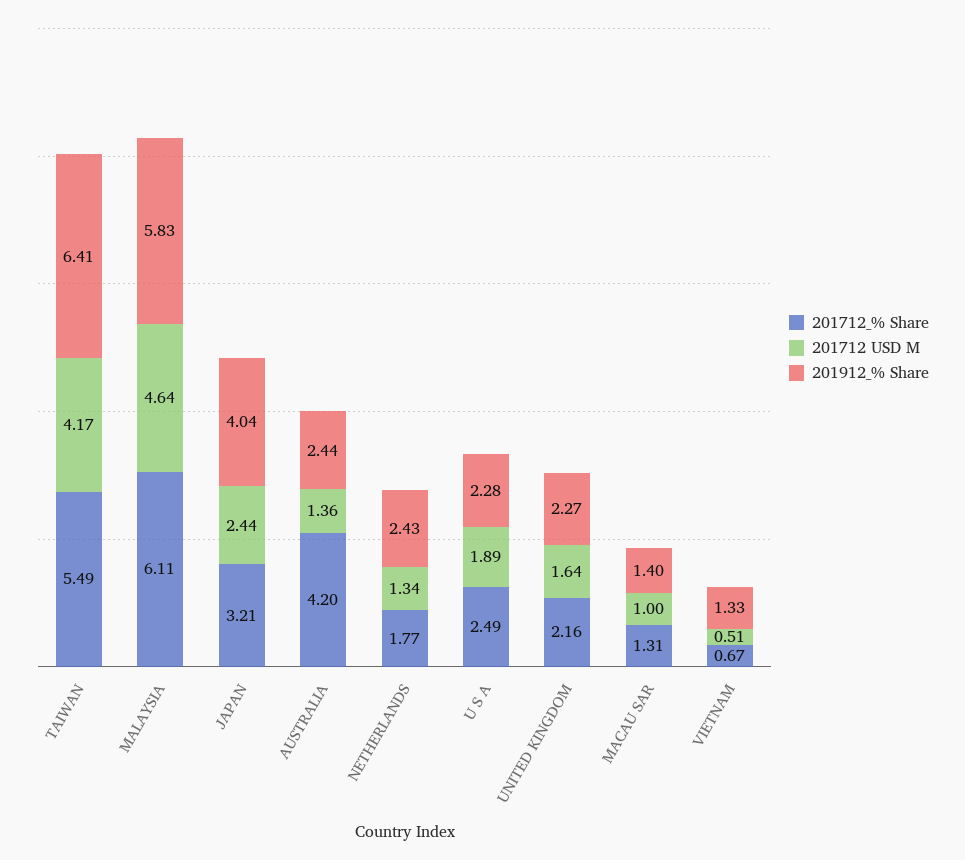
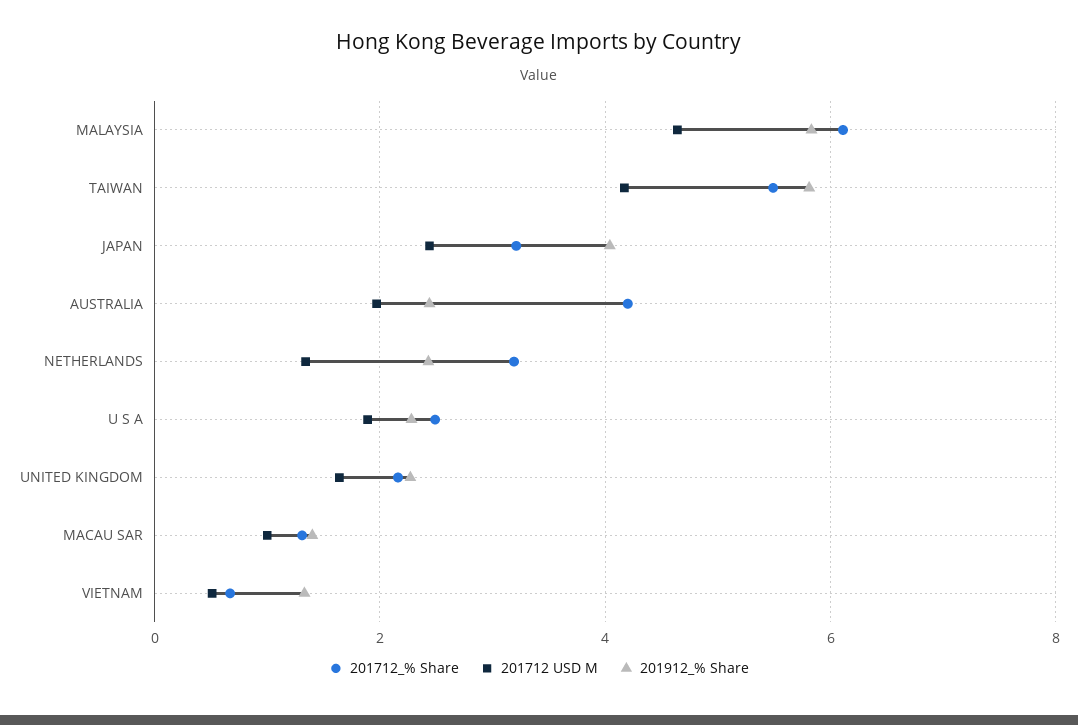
  {
    "201712_% Share": {
      "TAIWAN": 5.49,
      "MALAYSIA": 6.11,
      "JAPAN": 3.21,
      "AUSTRALIA": 4.2,
-     "NETHERLANDS": 1.77,
+     "NETHERLANDS": 3.2,
      "U S A": 2.49,
      "UNITED KINGDOM": 2.16,
      "MACAU SAR": 1.31,
      "VIETNAM": 0.67
    },
    "201712 USD M": {
      "TAIWAN": 4.17,
      "MALAYSIA": 4.64,
      "JAPAN": 2.44,
-     "AUSTRALIA": 1.36,
+     "AUSTRALIA": 2,
      "NETHERLANDS": 1.34,
      "U S A": 1.89,
      "UNITED KINGDOM": 1.64,
      "MACAU SAR": 1,
      "VIETNAM": 0.51
    },
    "201912_% Share": {
-     "TAIWAN": 6.41,
+     "TAIWAN": 5.8,
      "MALAYSIA": 5.83,
      "JAPAN": 4.04,
      "AUSTRALIA": 2.44,
      "NETHERLANDS": 2.43,
      "U S A": 2.28,
      "UNITED KINGDOM": 2.27,
      "MACAU SAR": 1.4,
      "VIETNAM": 1.33
    }
  }

